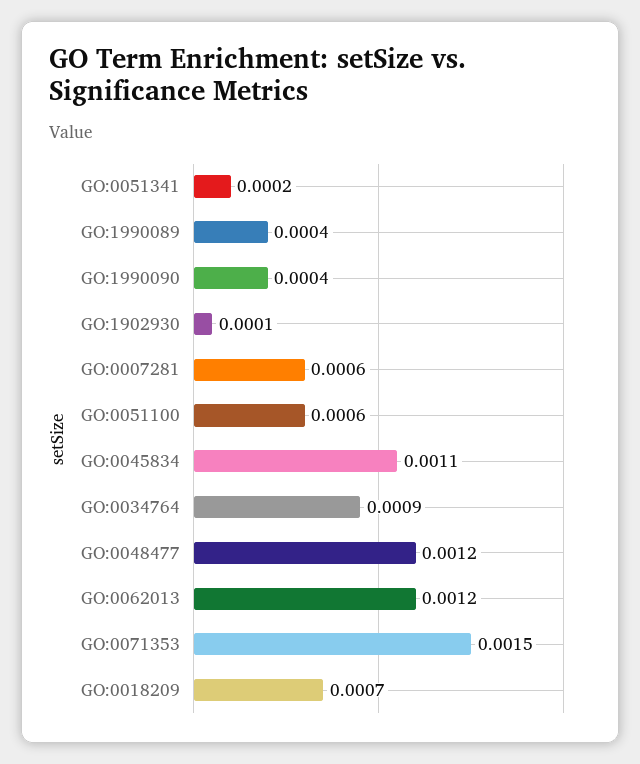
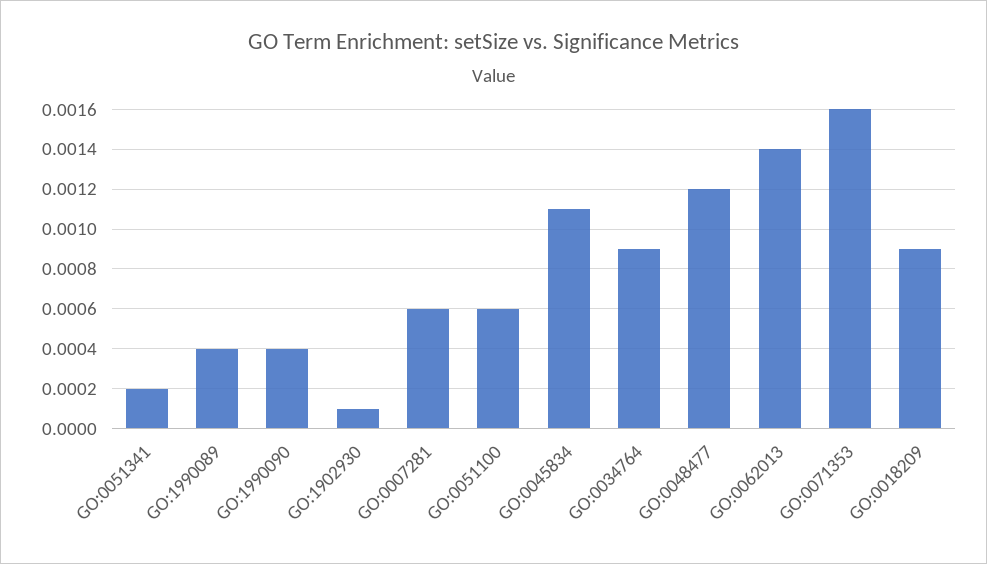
  {
    "GO:0051341": 0.0002,
    "GO:1990089": 0.0004,
    "GO:1990090": 0.0004,
    "GO:1902930": 0.0001,
    "GO:0007281": 0.0006,
    "GO:0051100": 0.0006,
    "GO:0045834": 0.0011,
    "GO:0034764": 0.0009,
    "GO:0048477": 0.0012,
-   "GO:0062013": 0.0012,
+   "GO:0062013": 0.0014,
-   "GO:0071353": 0.0015,
+   "GO:0071353": 0.0016,
-   "GO:0018209": 0.0007
+   "GO:0018209": 0.0009
  }

